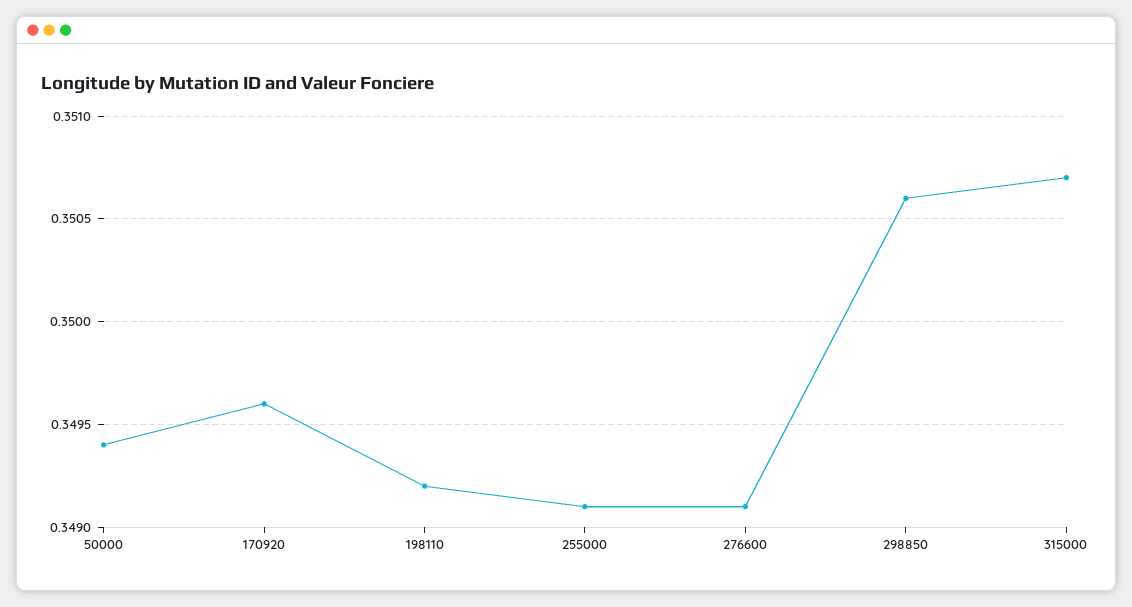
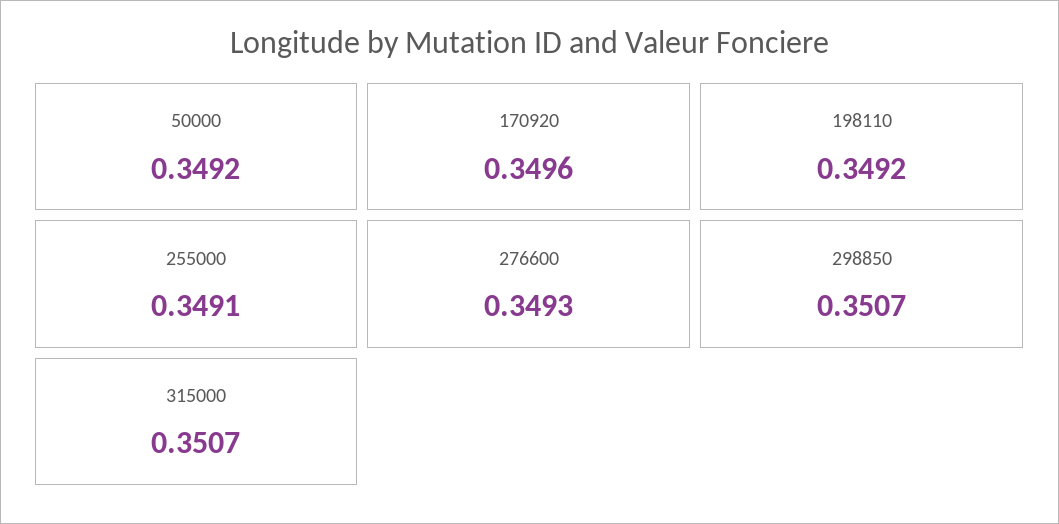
  {
-   "50000": 0.3494,
+   "50000": 0.3492,
    "170920": 0.3496,
    "198110": 0.3492,
    "255000": 0.3491,
-   "276600": 0.3491,
+   "276600": 0.3493,
-   "298850": 0.3506,
+   "298850": 0.3507,
    "315000": 0.3507
  }

